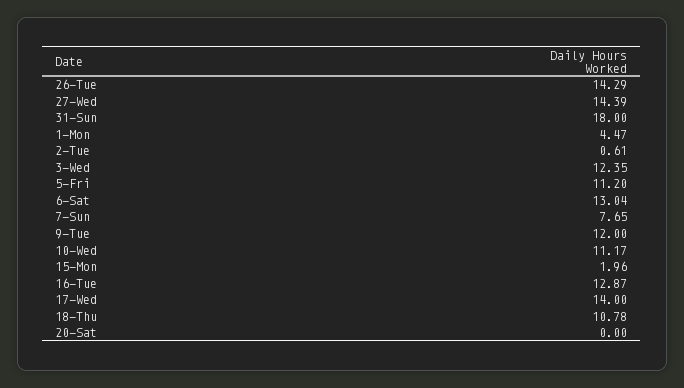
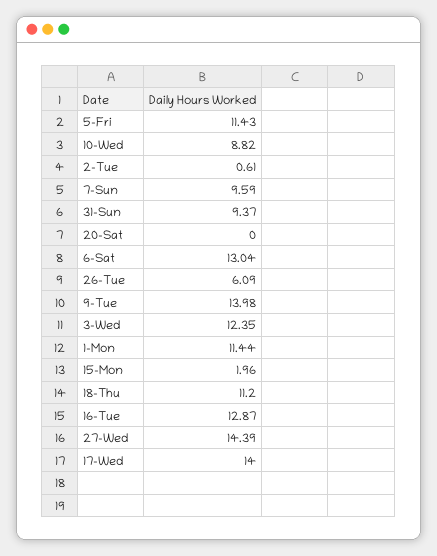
  {
-   "26-Tue": 14.29,
+   "26-Tue": 6.09,
    "27-Wed": 14.39,
-   "31-Sun": 18,
+   "31-Sun": 9.37,
-   "1-Mon": 4.47,
+   "1-Mon": 11.44,
    "2-Tue": 0.61,
    "3-Wed": 12.35,
-   "5-Fri": 11.2,
+   "5-Fri": 11.43,
    "6-Sat": 13.04,
-   "7-Sun": 7.65,
+   "7-Sun": 9.59,
-   "9-Tue": 12,
+   "9-Tue": 13.98,
-   "10-Wed": 11.17,
+   "10-Wed": 8.82,
    "15-Mon": 1.96,
    "16-Tue": 12.87,
    "17-Wed": 14,
-   "18-Thu": 10.78,
+   "18-Thu": 11.2,
    "20-Sat": 0
  }

